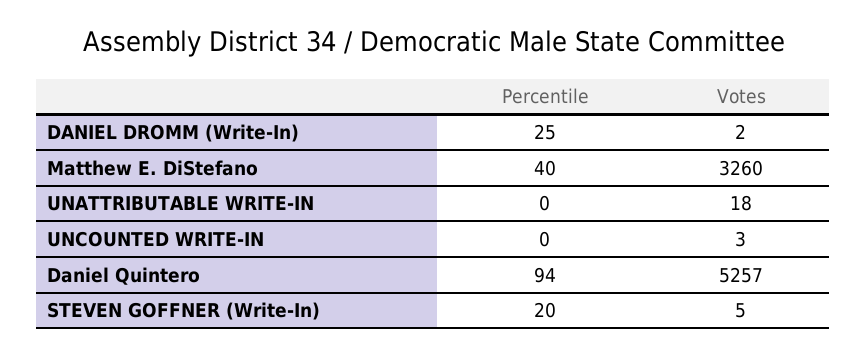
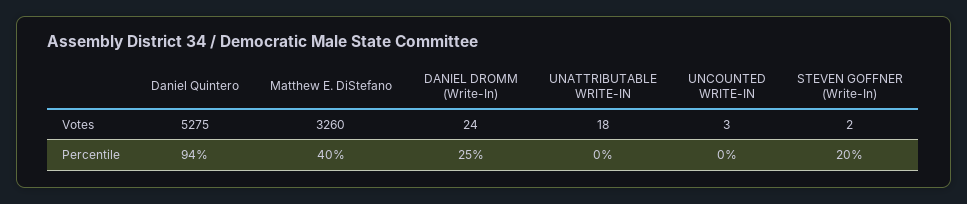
  {
    "Percentile": {
      "DANIEL DROMM (Write-In)": 25,
      "Matthew E. DiStefano": 40,
      "UNATTRIBUTABLE WRITE-IN": 0,
      "UNCOUNTED WRITE-IN": 0,
      "Daniel Quintero": 94,
      "STEVEN GOFFNER (Write-In)": 20
    },
    "Votes": {
-     "DANIEL DROMM (Write-In)": 2,
+     "DANIEL DROMM (Write-In)": 24,
      "Matthew E. DiStefano": 3260,
      "UNATTRIBUTABLE WRITE-IN": 18,
      "UNCOUNTED WRITE-IN": 3,
-     "Daniel Quintero": 5257,
+     "Daniel Quintero": 5275,
-     "STEVEN GOFFNER (Write-In)": 5
+     "STEVEN GOFFNER (Write-In)": 2
    }
  }

